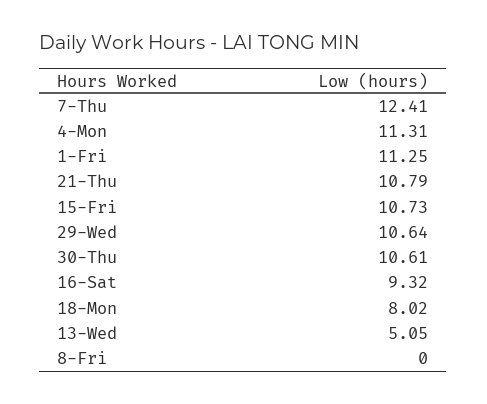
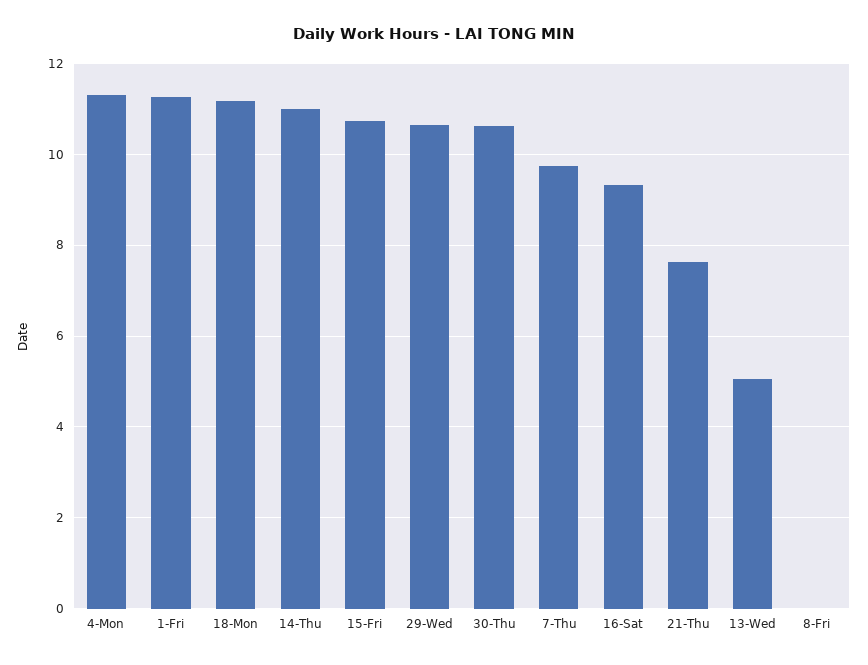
  {
-   "7-Thu": 12.41,
+   "7-Thu": 9.8,
    "4-Mon": 11.31,
    "1-Fri": 11.25,
-   "21-Thu": 10.79,
+   "21-Thu": 7.6,
    "15-Fri": 10.73,
    "29-Wed": 10.64,
    "30-Thu": 10.61,
    "16-Sat": 9.32,
-   "18-Mon": 8.02,
+   "18-Mon": 11.2,
    "13-Wed": 5.05,
-   "8-Fri": 0
+   "8-Fri": 0,
+   "14-Thu": 11
  }

